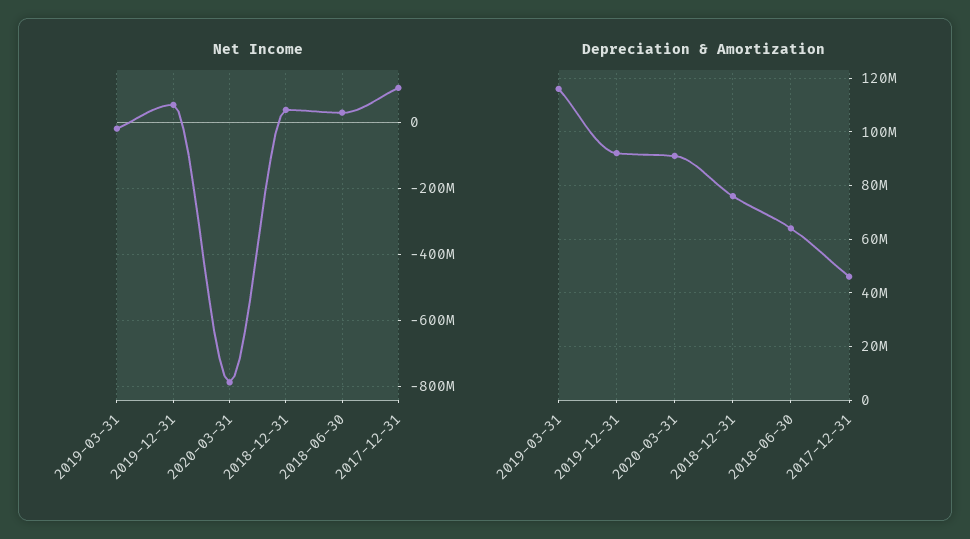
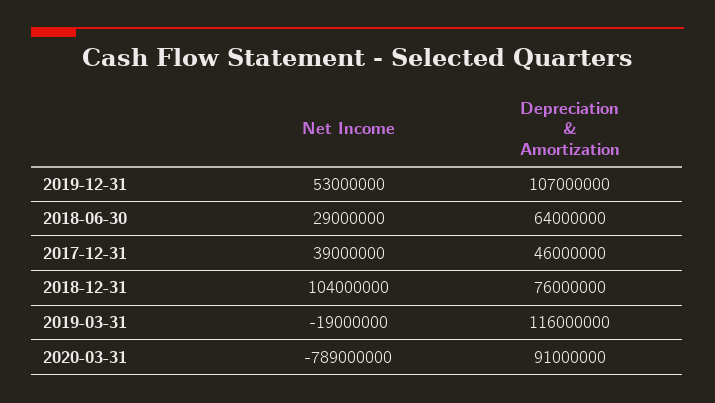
  {
    "Net Income": {
      "2019-03-31": -19000000,
      "2019-12-31": 53000000,
      "2020-03-31": -789000000,
-     "2018-12-31": 40000000,
+     "2018-12-31": 104000000,
      "2018-06-30": 29000000,
-     "2017-12-31": 100000000
+     "2017-12-31": 39000000
    },
    "Depreciation & Amortization": {
      "2019-03-31": 116000000,
-     "2019-12-31": 92500000,
+     "2019-12-31": 107000000,
      "2020-03-31": 91000000,
      "2018-12-31": 76000000,
      "2018-06-30": 64000000,
      "2017-12-31": 46000000
    }
  }

